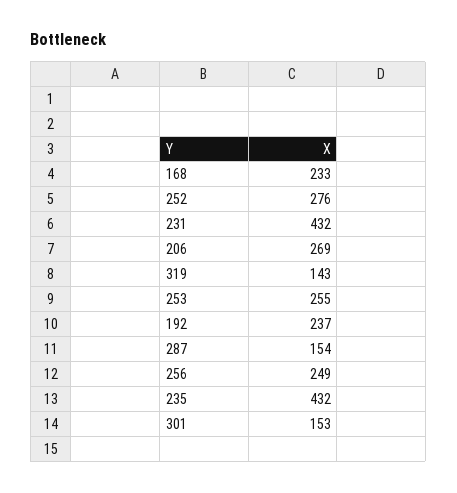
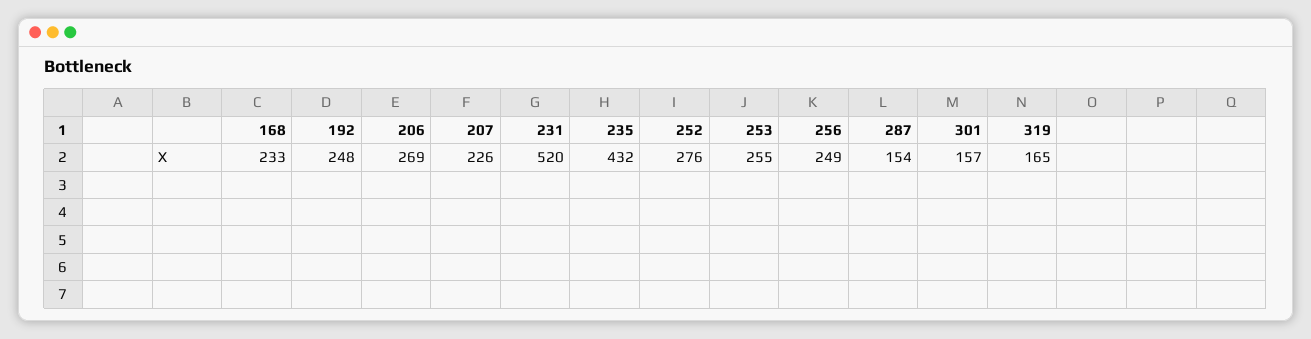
  {
    "168": 233,
    "252": 276,
-   "231": 432,
+   "231": 520,
    "206": 269,
-   "319": 143,
+   "319": 165,
    "253": 255,
-   "192": 237,
+   "192": 248,
    "287": 154,
    "256": 249,
    "235": 432,
-   "301": 153
+   "301": 157,
+   "207": 226
  }

